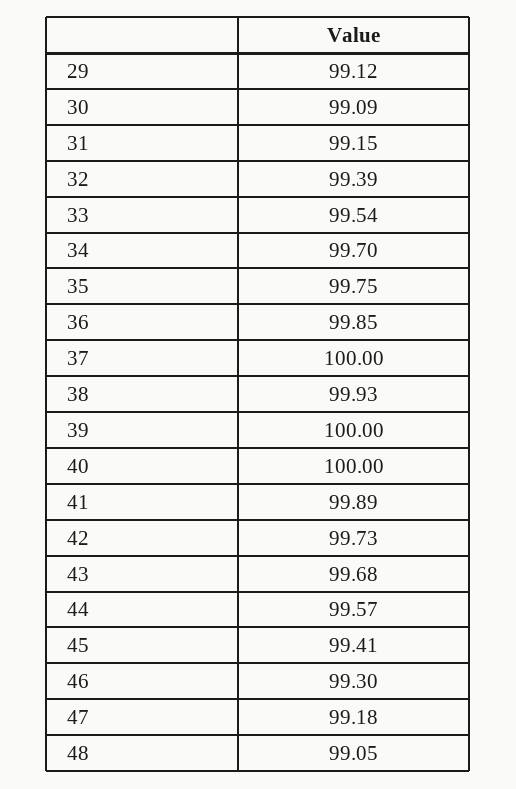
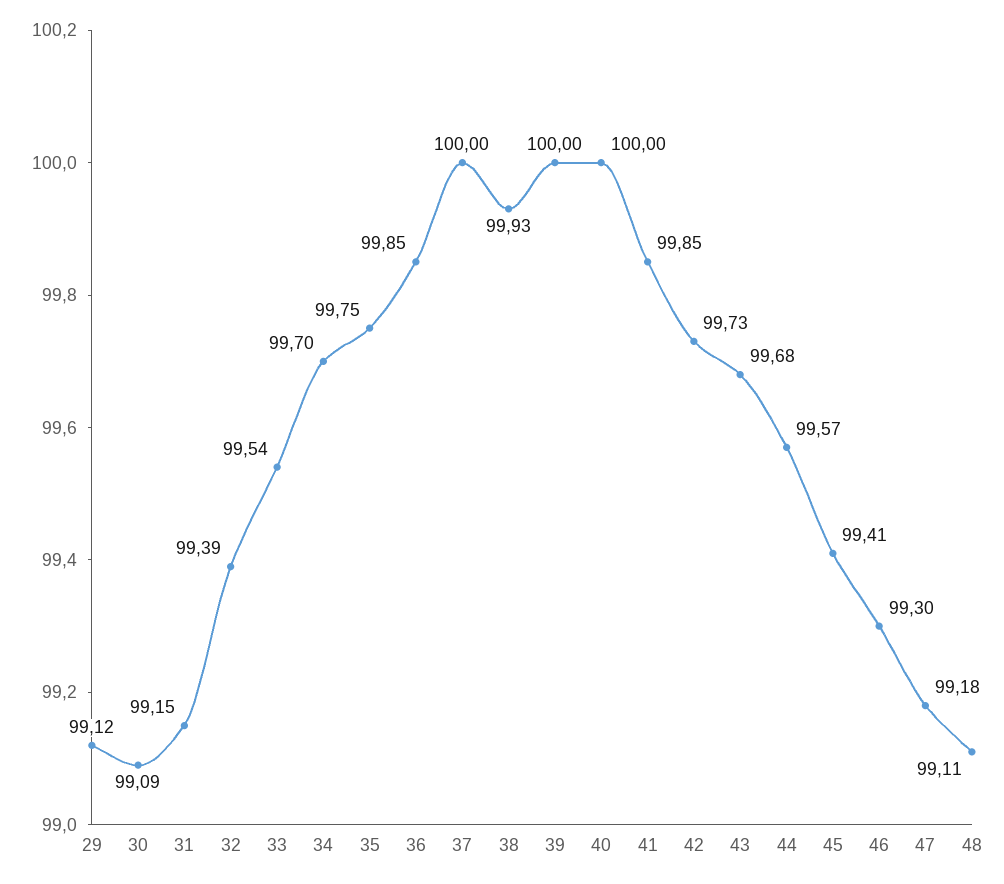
  {
    "29": 99.12,
    "30": 99.09,
    "31": 99.15,
    "32": 99.39,
    "33": 99.54,
    "34": 99.7,
    "35": 99.75,
    "36": 99.85,
    "37": 100,
    "38": 99.93,
    "39": 100,
    "40": 100,
-   "41": 99.89,
+   "41": 99.85,
    "42": 99.73,
    "43": 99.68,
    "44": 99.57,
    "45": 99.41,
    "46": 99.3,
    "47": 99.18,
-   "48": 99.05
+   "48": 99.11
  }

